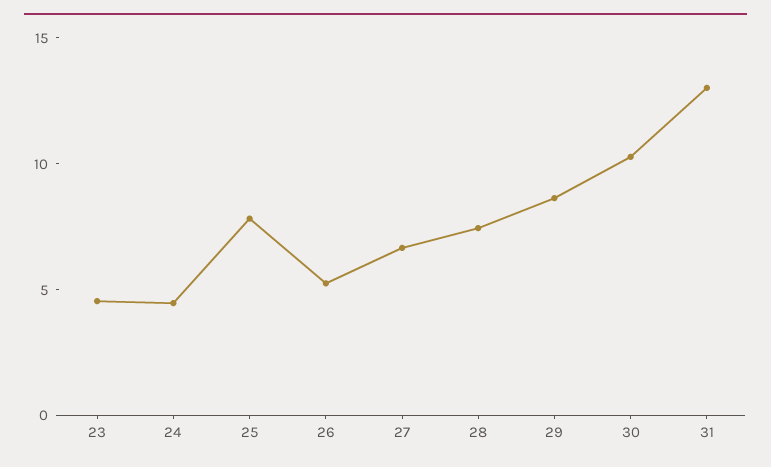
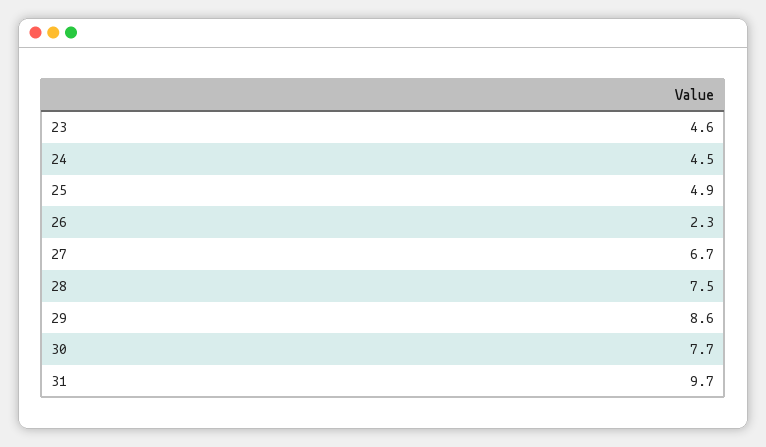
  {
    "23": 4.6,
    "24": 4.5,
-   "25": 8,
+   "25": 4.9,
-   "26": 5,
+   "26": 2.3,
    "27": 6.7,
    "28": 7.5,
    "29": 8.6,
-   "30": 10,
+   "30": 7.7,
-   "31": 13
+   "31": 9.7
  }

